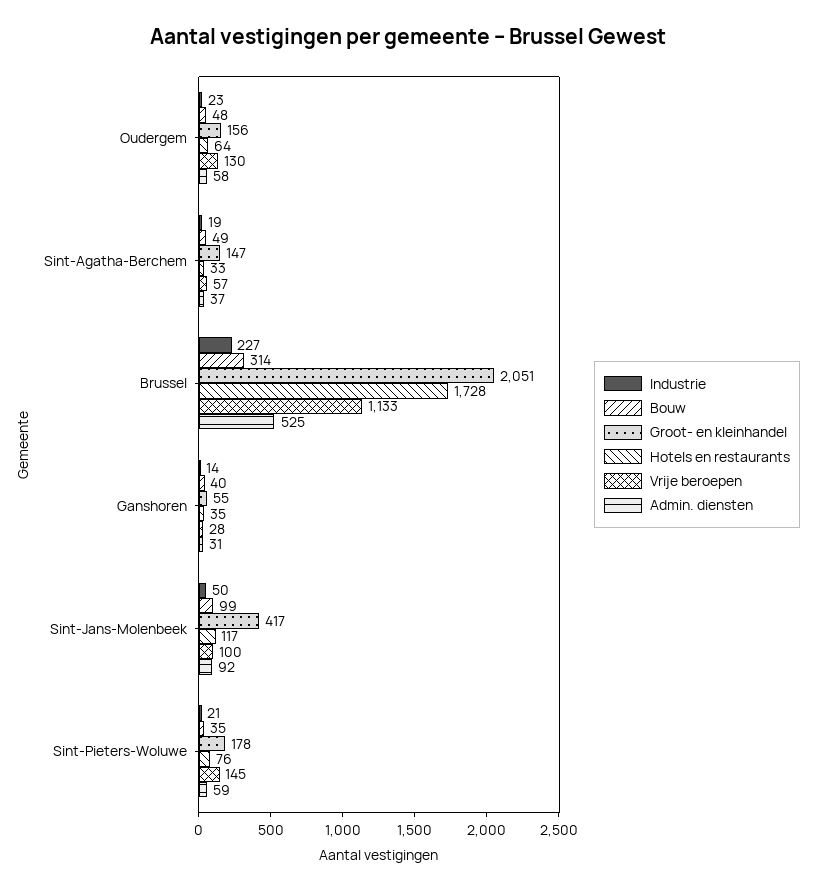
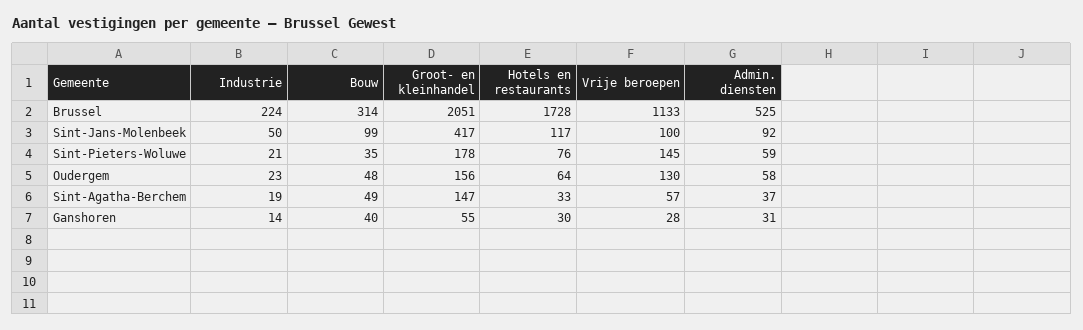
  {
    "Industrie": {
      "Oudergem": 23,
      "Sint-Agatha-Berchem": 19,
-     "Brussel": 227,
+     "Brussel": 224,
      "Ganshoren": 14,
      "Sint-Jans-Molenbeek": 50,
      "Sint-Pieters-Woluwe": 21
    },
    "Bouw": {
      "Oudergem": 48,
      "Sint-Agatha-Berchem": 49,
      "Brussel": 314,
      "Ganshoren": 40,
      "Sint-Jans-Molenbeek": 99,
      "Sint-Pieters-Woluwe": 35
    },
    "Groot- en kleinhandel": {
      "Oudergem": 156,
      "Sint-Agatha-Berchem": 147,
      "Brussel": 2051,
      "Ganshoren": 55,
      "Sint-Jans-Molenbeek": 417,
      "Sint-Pieters-Woluwe": 178
    },
    "Hotels en restaurants": {
      "Oudergem": 64,
      "Sint-Agatha-Berchem": 33,
      "Brussel": 1728,
-     "Ganshoren": 35,
+     "Ganshoren": 30,
      "Sint-Jans-Molenbeek": 117,
      "Sint-Pieters-Woluwe": 76
    },
    "Vrije beroepen": {
      "Oudergem": 130,
      "Sint-Agatha-Berchem": 57,
      "Brussel": 1133,
      "Ganshoren": 28,
      "Sint-Jans-Molenbeek": 100,
      "Sint-Pieters-Woluwe": 145
    },
    "Admin. diensten": {
      "Oudergem": 58,
      "Sint-Agatha-Berchem": 37,
      "Brussel": 525,
      "Ganshoren": 31,
      "Sint-Jans-Molenbeek": 92,
      "Sint-Pieters-Woluwe": 59
    }
  }

